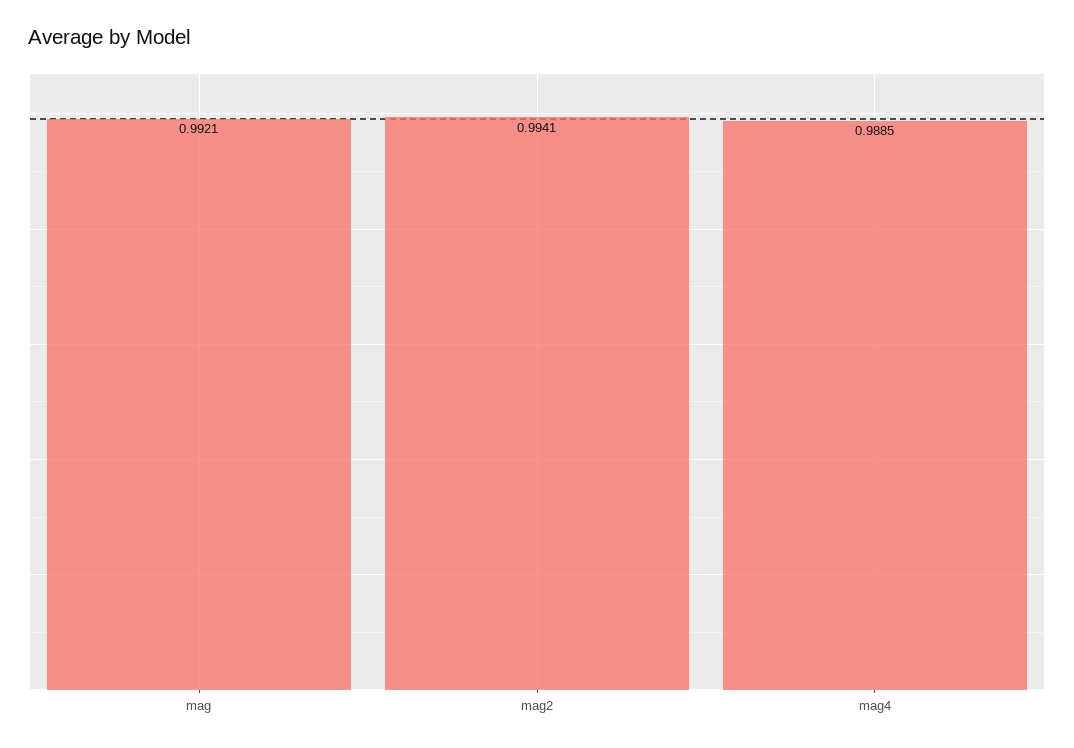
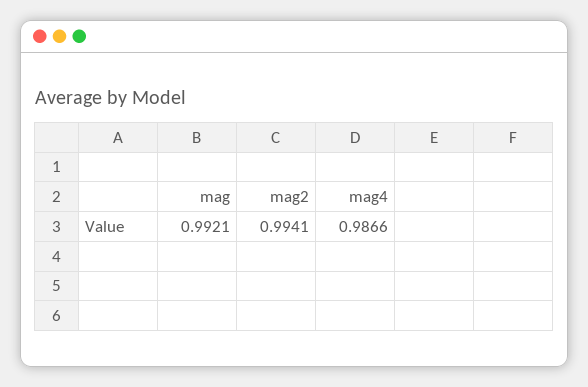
  {
    "mag": 0.9921,
    "mag2": 0.9941,
-   "mag4": 0.9885
+   "mag4": 0.9866
  }

